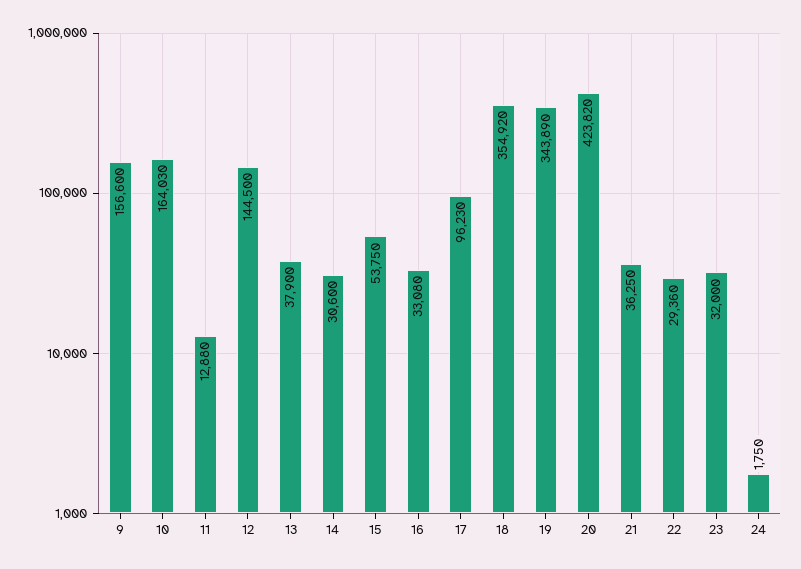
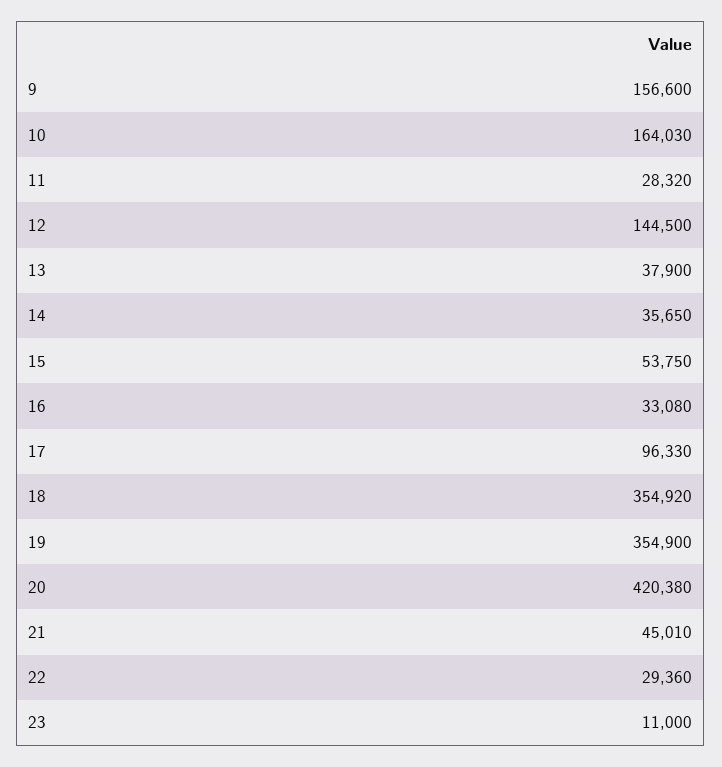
  {
    "9": 156600,
    "10": 164030,
-   "11": 12880,
+   "11": 28320,
    "12": 144500,
    "13": 37900,
-   "14": 30600,
+   "14": 35650,
    "15": 53750,
    "16": 33080,
-   "17": 96230,
+   "17": 96330,
    "18": 354920,
-   "19": 343890,
+   "19": 354900,
-   "20": 423820,
+   "20": 420380,
-   "21": 36250,
+   "21": 45010,
    "22": 29360,
-   "23": 32000,
+   "23": 11000
-   "24": 1750
  }

